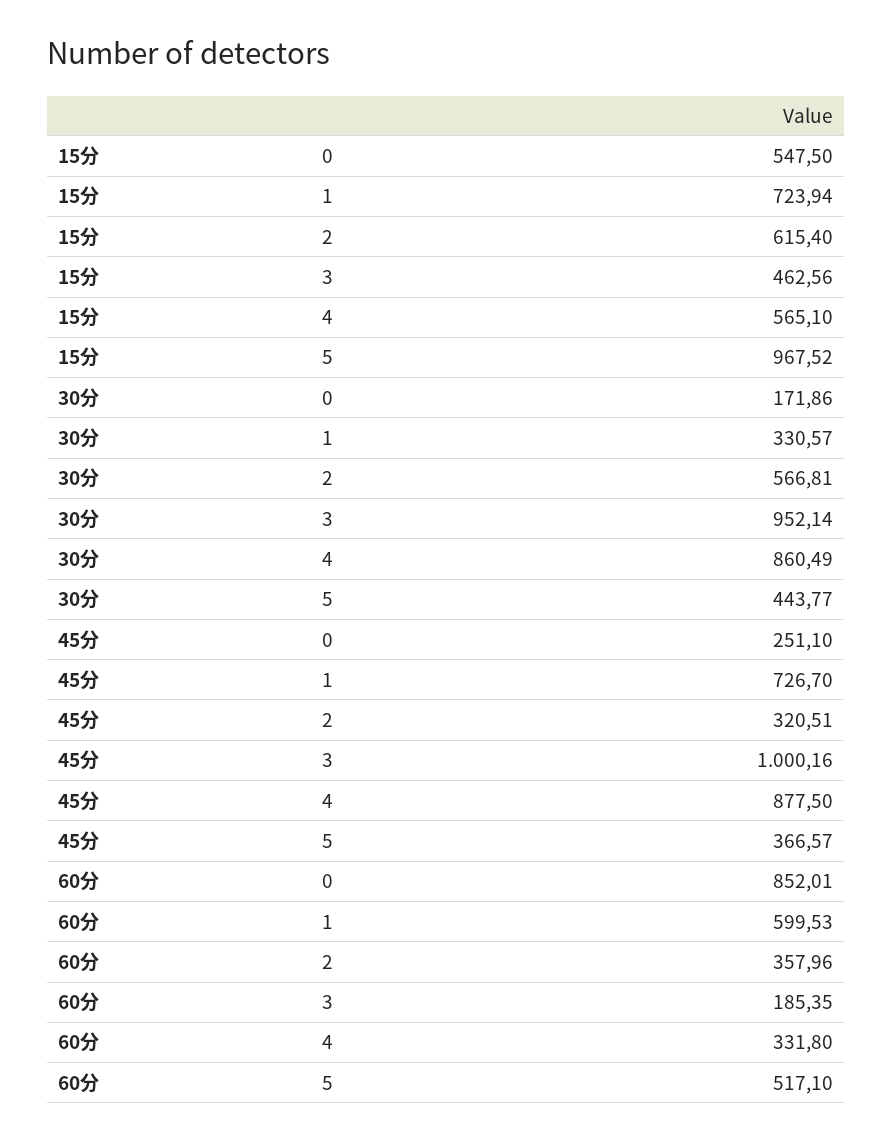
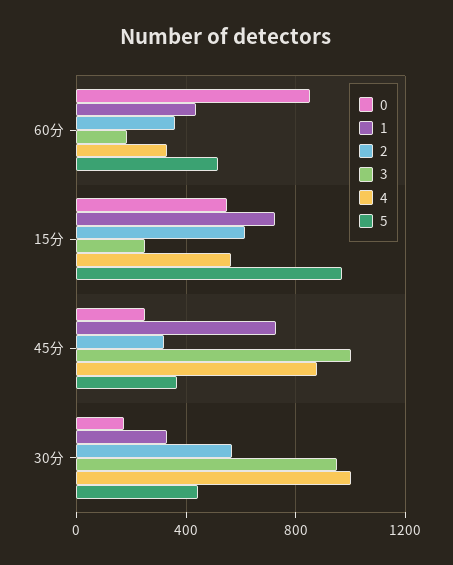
  {
    "0": {
      "15分": 547.5,
      "30分": 171.86,
      "45分": 251.1,
      "60分": 852.01
    },
    "1": {
      "15分": 723.94,
      "30分": 330.57,
      "45分": 726.7,
-     "60分": 599.53
+     "60分": 450
    },
    "2": {
      "15分": 615.4,
      "30分": 566.81,
      "45分": 320.51,
      "60分": 357.96
    },
    "3": {
-     "15分": 462.56,
+     "15分": 250,
      "30分": 952.14,
      "45分": 1000.16,
      "60分": 185.35
    },
    "4": {
      "15分": 565.1,
-     "30分": 860.49,
+     "30分": 1000,
      "45分": 877.5,
      "60分": 331.8
    },
    "5": {
      "15分": 967.52,
      "30分": 443.77,
      "45分": 366.57,
      "60分": 517.1
    }
  }

